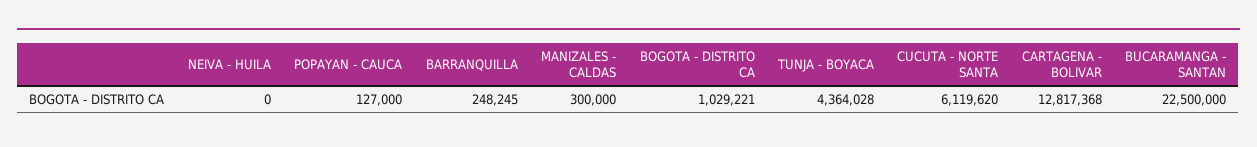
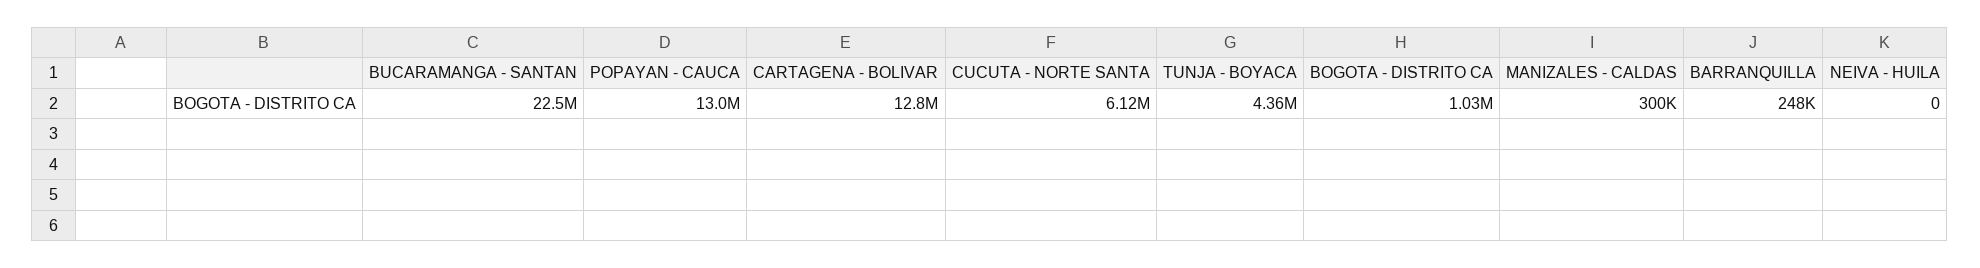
  {
    "NEIVA - HUILA": 0,
-   "POPAYAN - CAUCA": 127000,
+   "POPAYAN - CAUCA": 13000000,
    "BARRANQUILLA": 248245,
    "MANIZALES - CALDAS": 300000,
    "BOGOTA - DISTRITO CA": 1029221,
    "TUNJA - BOYACA": 4364028,
    "CUCUTA - NORTE SANTA": 6119620,
    "CARTAGENA - BOLIVAR": 12817368,
    "BUCARAMANGA - SANTAN": 22500000
  }

